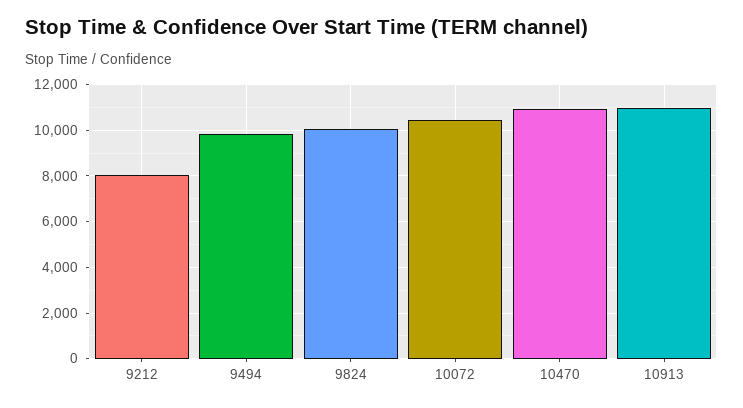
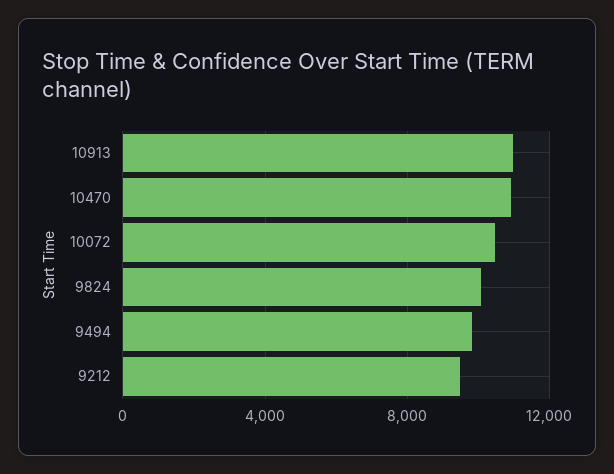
  {
-   "9212": 8000,
+   "9212": 9500,
    "9494": 10000,
    "9824": 10000,
    "10072": 10500,
    "10470": 11000,
    "10913": 11000
  }

